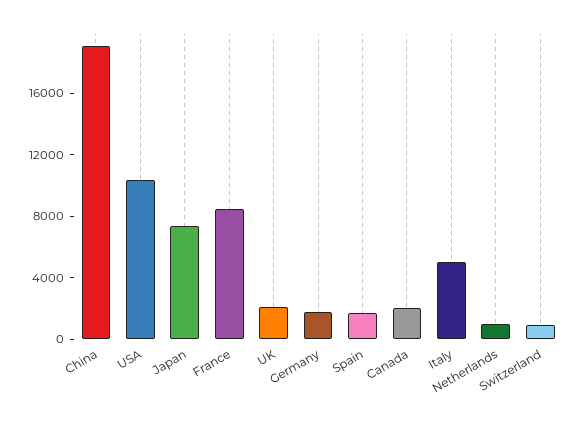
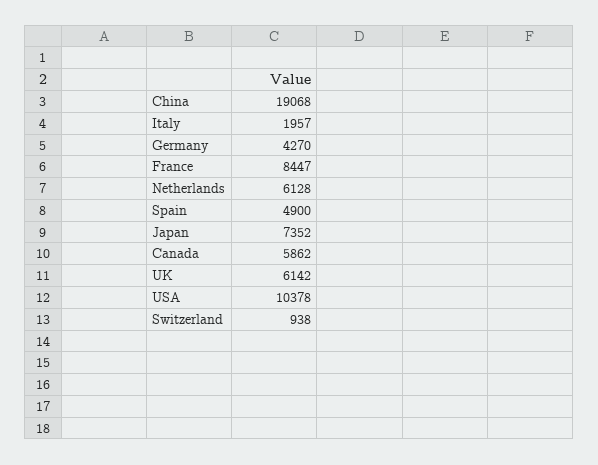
  {
    "China": 19068,
    "USA": 10378,
    "Japan": 7352,
    "France": 8447,
-   "UK": 2000,
+   "UK": 6142,
-   "Germany": 2000,
+   "Germany": 4270,
-   "Spain": 2000,
+   "Spain": 4900,
-   "Canada": 2000,
+   "Canada": 5862,
-   "Italy": 5000,
+   "Italy": 1957,
-   "Netherlands": 1000,
+   "Netherlands": 6128,
    "Switzerland": 938
  }

